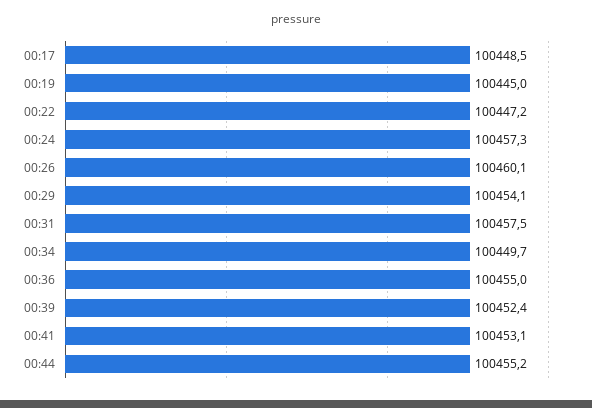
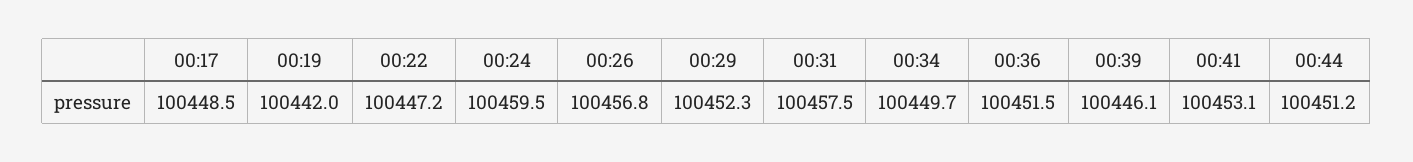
  {
    "00:17": 100448.5,
-   "00:19": 100445,
+   "00:19": 100442,
    "00:22": 100447.2,
-   "00:24": 100457.3,
+   "00:24": 100459.5,
-   "00:26": 100460.1,
+   "00:26": 100456.8,
-   "00:29": 100454.1,
+   "00:29": 100452.3,
    "00:31": 100457.5,
    "00:34": 100449.7,
-   "00:36": 100455,
+   "00:36": 100451.5,
-   "00:39": 100452.4,
+   "00:39": 100446.1,
    "00:41": 100453.1,
-   "00:44": 100455.2
+   "00:44": 100451.2
  }

